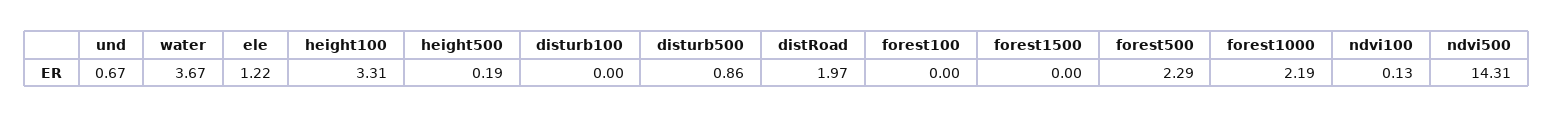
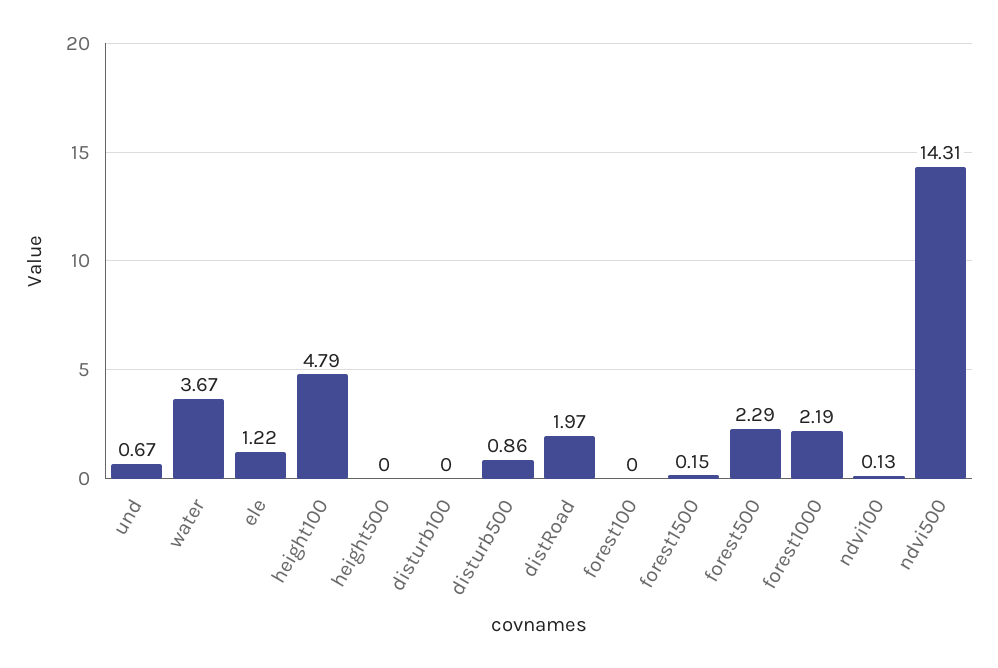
  {
    "und": 0.67,
    "water": 3.67,
    "ele": 1.22,
-   "height100": 3.31,
+   "height100": 4.79,
-   "height500": 0.19,
+   "height500": 0,
    "disturb100": 0,
    "disturb500": 0.86,
    "distRoad": 1.97,
    "forest100": 0,
-   "forest1500": 0,
+   "forest1500": 0.15,
    "forest500": 2.29,
    "forest1000": 2.19,
    "ndvi100": 0.13,
    "ndvi500": 14.31
  }

